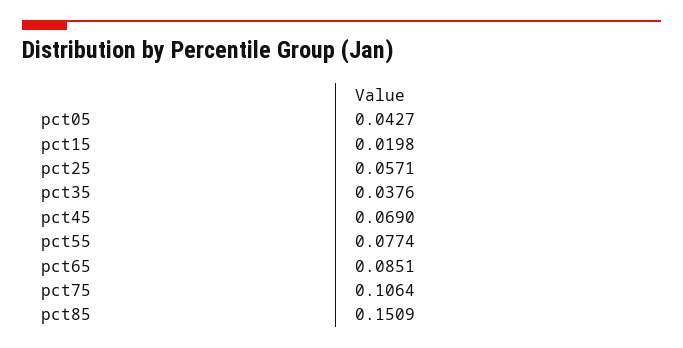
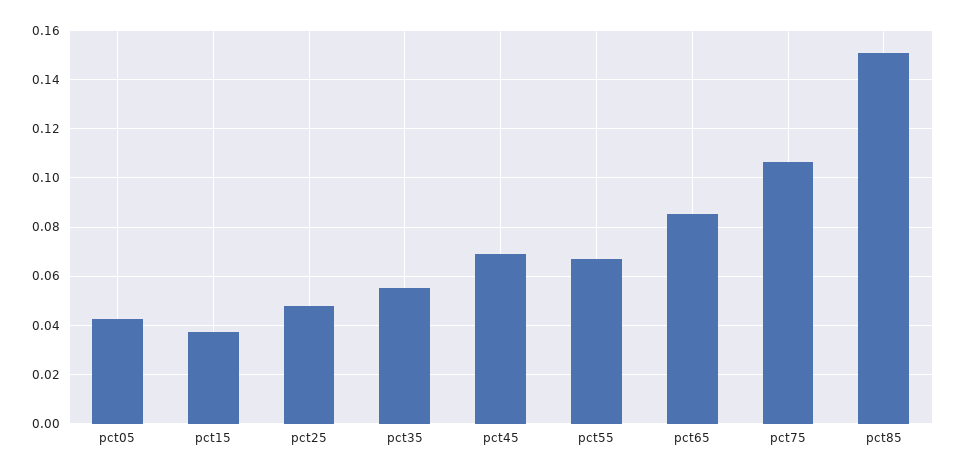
  {
    "pct05": 0.0427,
-   "pct15": 0.0198,
+   "pct15": 0.0375,
-   "pct25": 0.0571,
+   "pct25": 0.0475,
-   "pct35": 0.0376,
+   "pct35": 0.055,
    "pct45": 0.069,
-   "pct55": 0.0774,
+   "pct55": 0.0675,
    "pct65": 0.0851,
    "pct75": 0.1064,
    "pct85": 0.1509
  }

